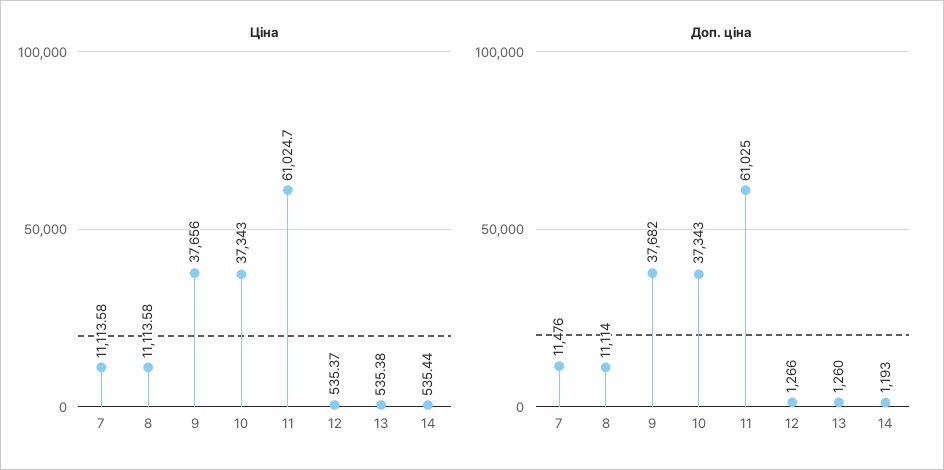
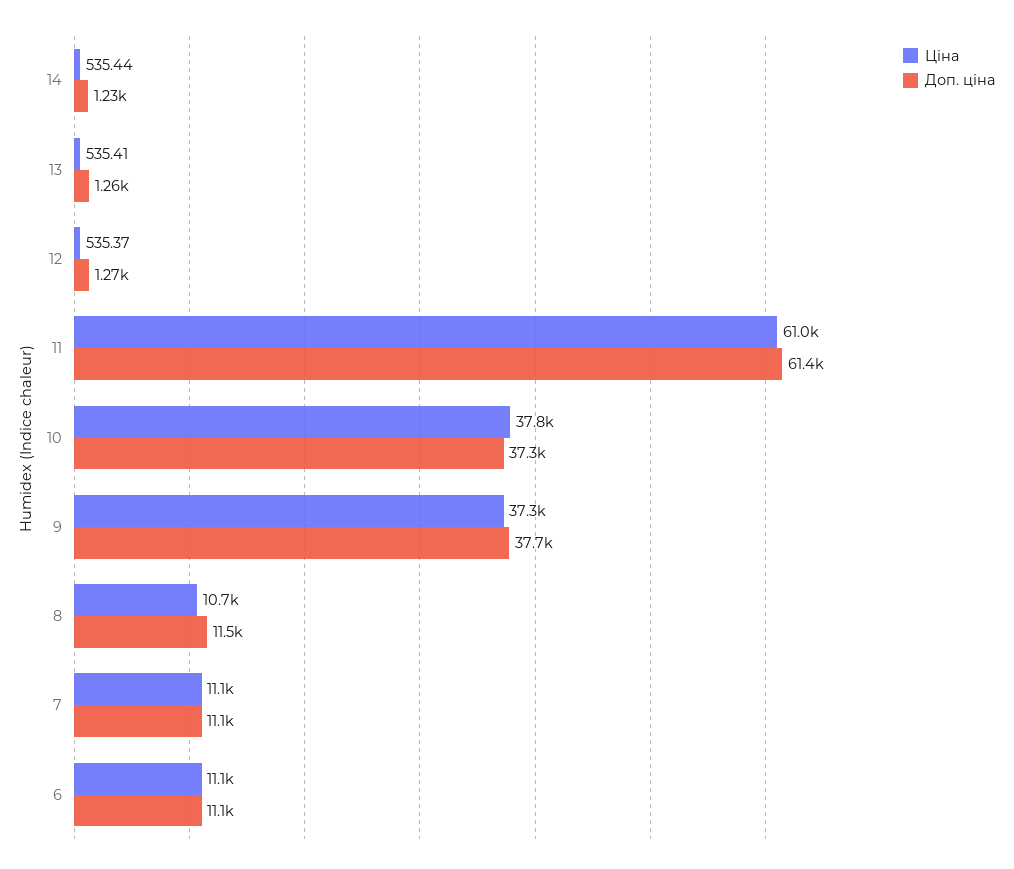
  {
    "Ціна": {
      "7": 11113.58,
-     "8": 11113.58,
+     "8": 10700,
-     "9": 37656,
+     "9": 37300,
-     "10": 37343,
+     "10": 37800,
      "11": 61024.7,
      "12": 535.37,
-     "13": 535.38,
+     "13": 535.41,
-     "14": 535.44
+     "14": 535.44,
+     "6": 11100
    },
    "Доп. ціна": {
-     "7": 11476,
+     "7": 11100,
-     "8": 11114,
+     "8": 11500,
      "9": 37682,
      "10": 37343,
-     "11": 61025,
+     "11": 61400,
      "12": 1266,
      "13": 1260,
-     "14": 1193
+     "14": 1230,
+     "6": 11100
    }
  }

